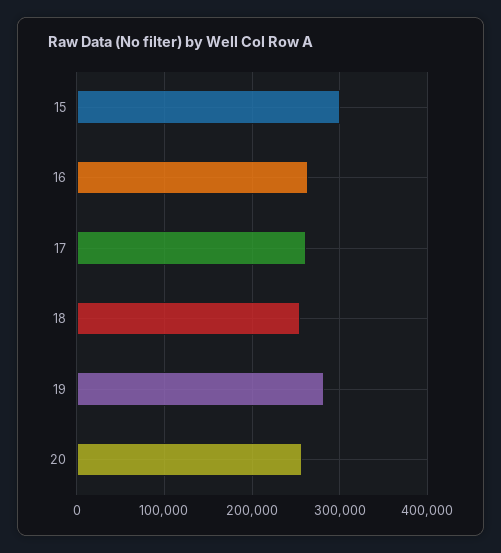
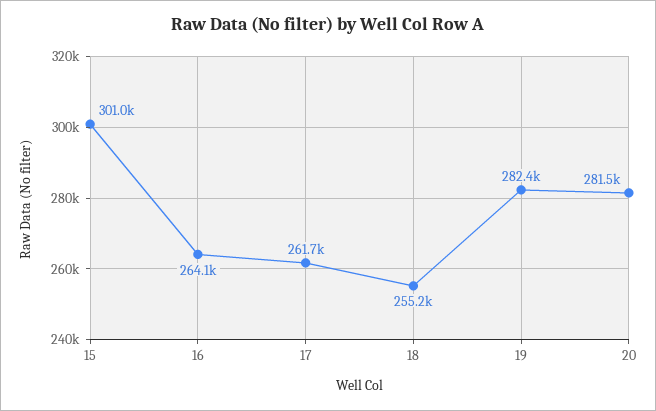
  {
    "15": 301000,
    "16": 264100,
    "17": 261700,
    "18": 255200,
    "19": 282400,
-   "20": 260000
+   "20": 281500
  }

